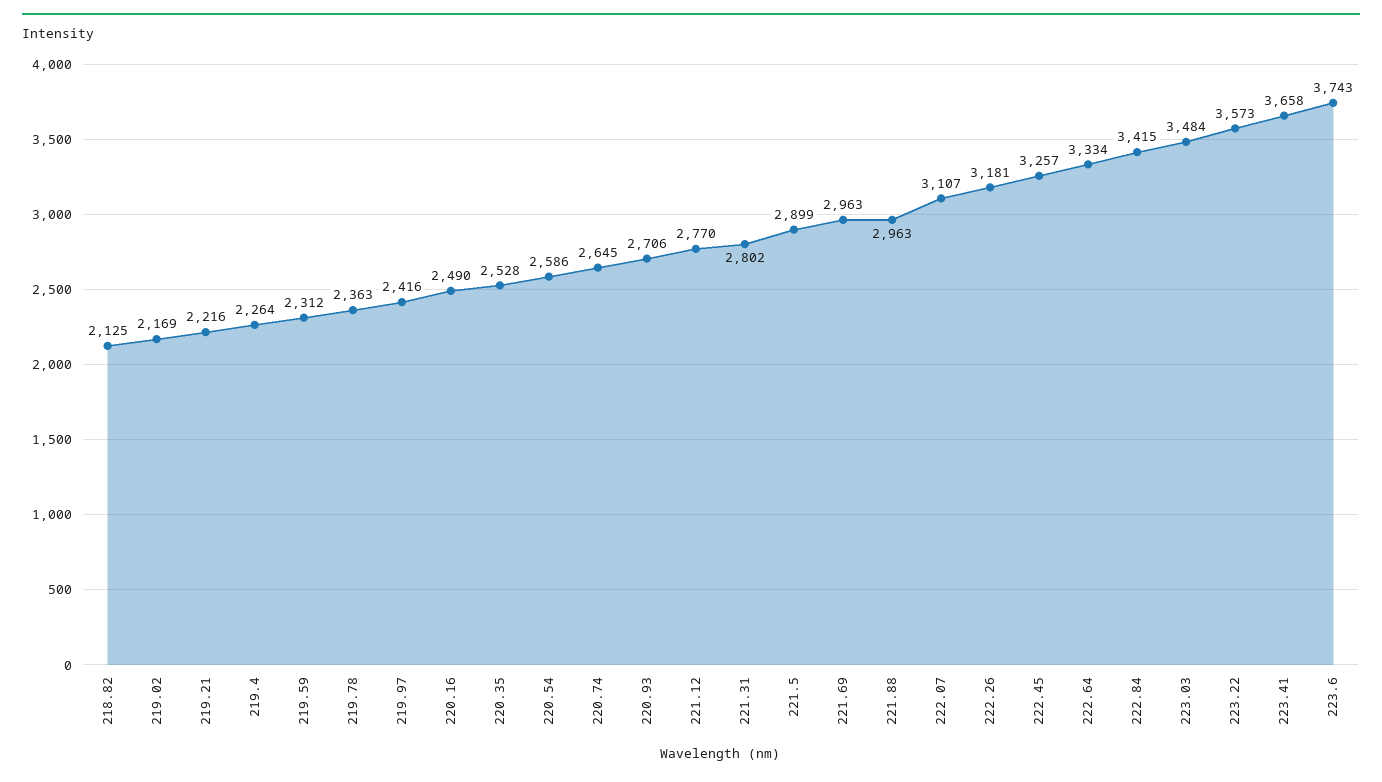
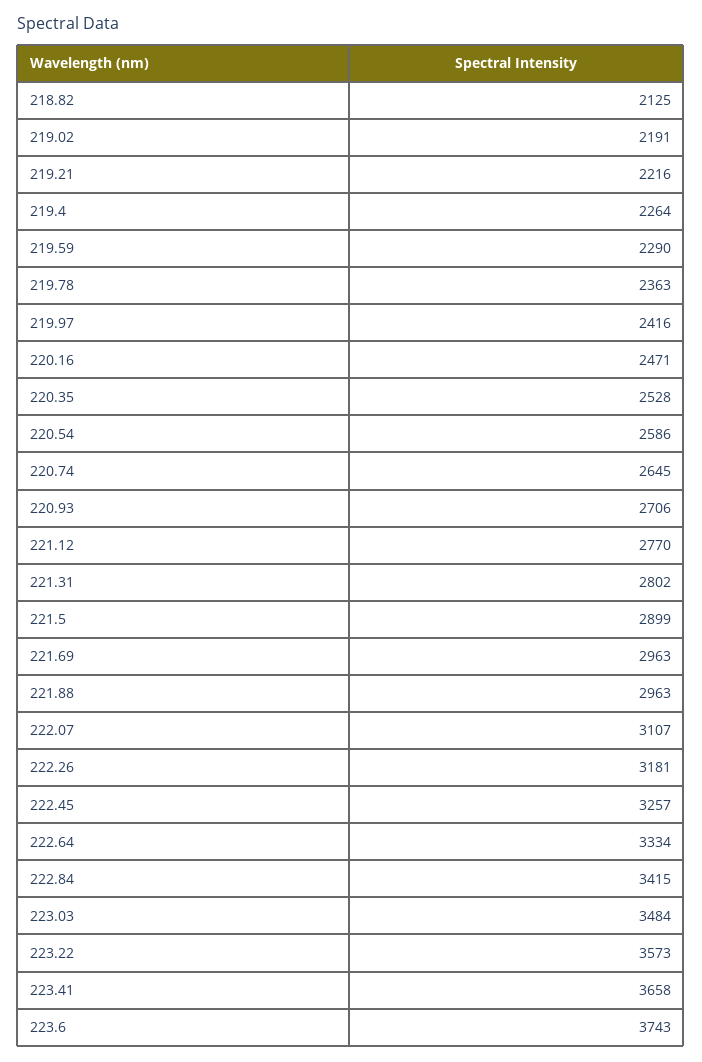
  {
    "218.82": 2125,
-   "219.02": 2169,
+   "219.02": 2191,
    "219.21": 2216,
    "219.4": 2264,
-   "219.59": 2312,
+   "219.59": 2290,
    "219.78": 2363,
    "219.97": 2416,
-   "220.16": 2490,
+   "220.16": 2471,
    "220.35": 2528,
    "220.54": 2586,
    "220.74": 2645,
    "220.93": 2706,
    "221.12": 2770,
    "221.31": 2802,
    "221.5": 2899,
    "221.69": 2963,
    "221.88": 2963,
    "222.07": 3107,
    "222.26": 3181,
    "222.45": 3257,
    "222.64": 3334,
    "222.84": 3415,
    "223.03": 3484,
    "223.22": 3573,
    "223.41": 3658,
    "223.6": 3743
  }

